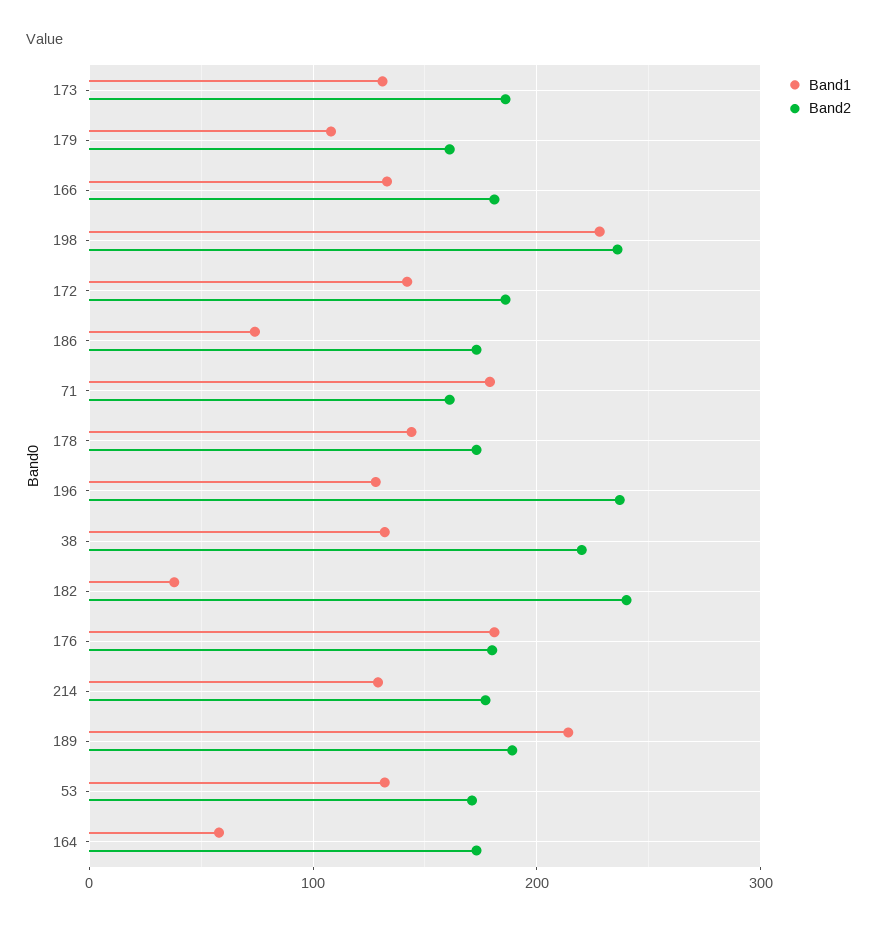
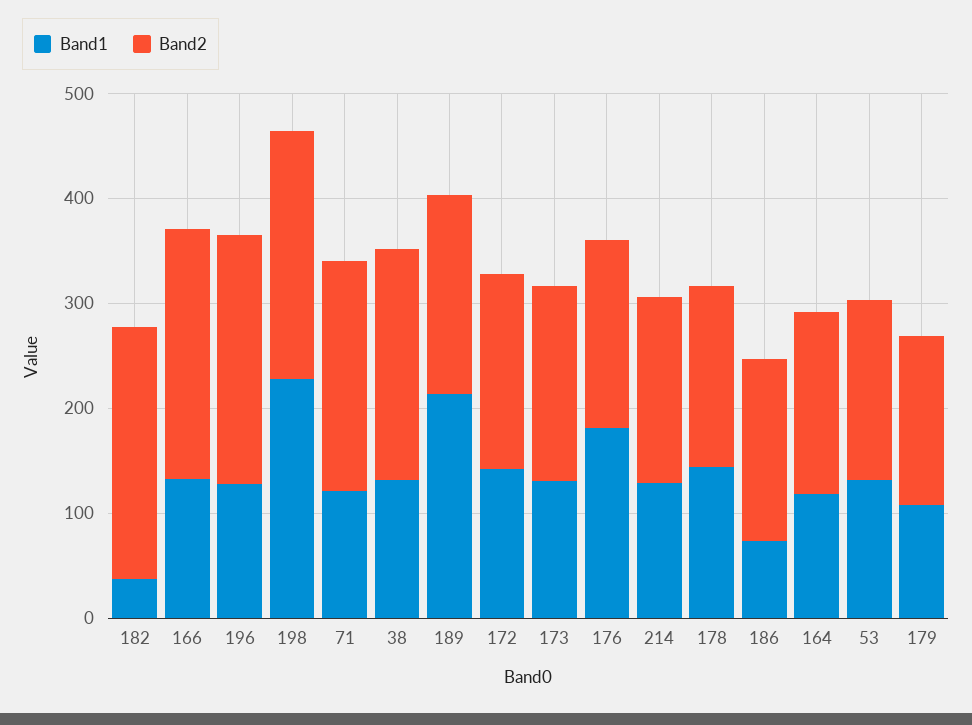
  {
    "Band1": {
      "173": 130,
      "179": 110,
      "166": 130,
      "198": 230,
      "172": 140,
      "186": 70,
-     "71": 180,
+     "71": 120,
      "178": 140,
      "196": 130,
      "38": 130,
      "182": 40,
      "176": 180,
      "214": 130,
      "189": 210,
      "53": 130,
-     "164": 60
+     "164": 120
    },
    "Band2": {
      "173": 190,
      "179": 160,
-     "166": 180,
+     "166": 240,
      "198": 240,
      "172": 190,
      "186": 170,
-     "71": 160,
+     "71": 220,
      "178": 170,
      "196": 240,
      "38": 220,
      "182": 240,
      "176": 180,
      "214": 180,
      "189": 190,
      "53": 170,
      "164": 170
    }
  }

